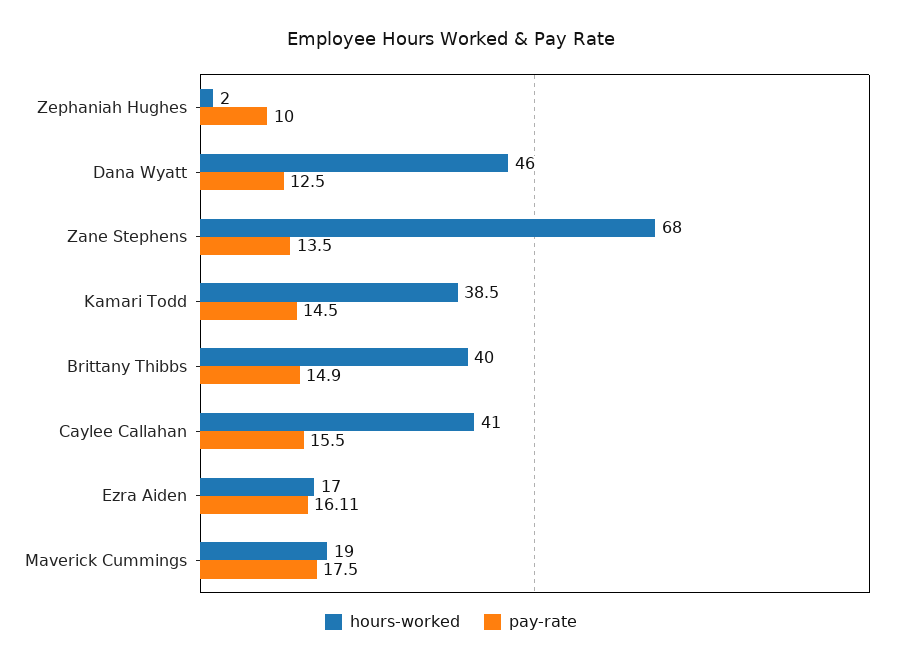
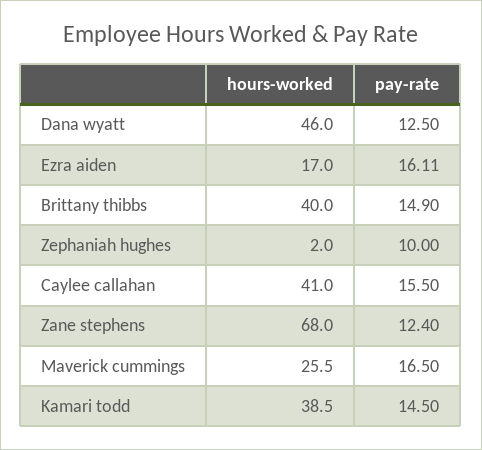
  {
    "hours-worked": {
      "Zephaniah Hughes": 2,
      "Dana Wyatt": 46,
      "Zane Stephens": 68,
      "Kamari Todd": 38.5,
      "Brittany Thibbs": 40,
      "Caylee Callahan": 41,
      "Ezra Aiden": 17,
-     "Maverick Cummings": 19
+     "Maverick Cummings": 25.5
    },
    "pay-rate": {
      "Zephaniah Hughes": 10,
      "Dana Wyatt": 12.5,
-     "Zane Stephens": 13.5,
+     "Zane Stephens": 12.4,
      "Kamari Todd": 14.5,
      "Brittany Thibbs": 14.9,
      "Caylee Callahan": 15.5,
      "Ezra Aiden": 16.11,
-     "Maverick Cummings": 17.5
+     "Maverick Cummings": 16.5
    }
  }

